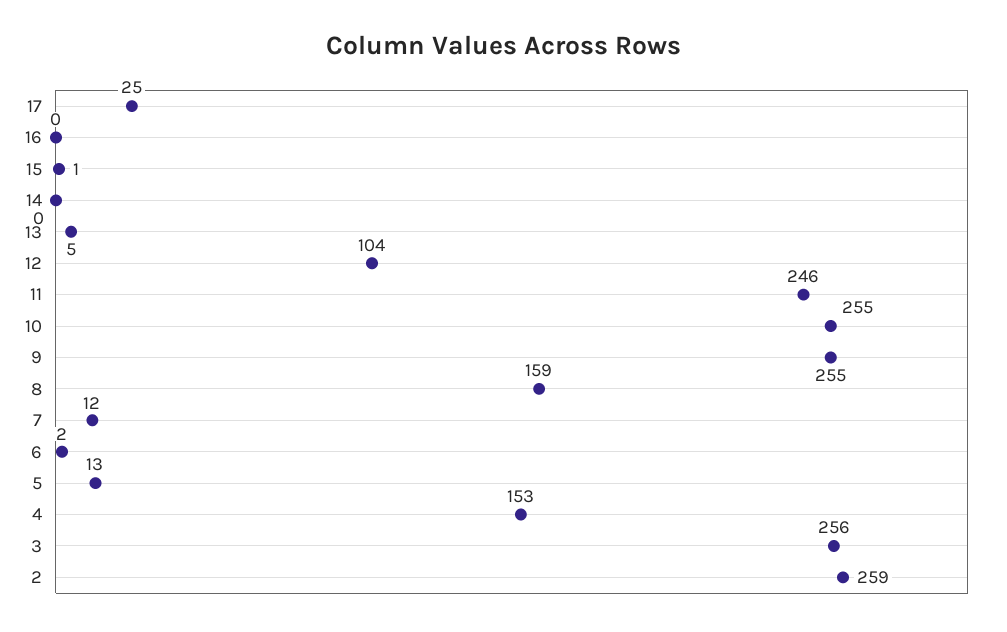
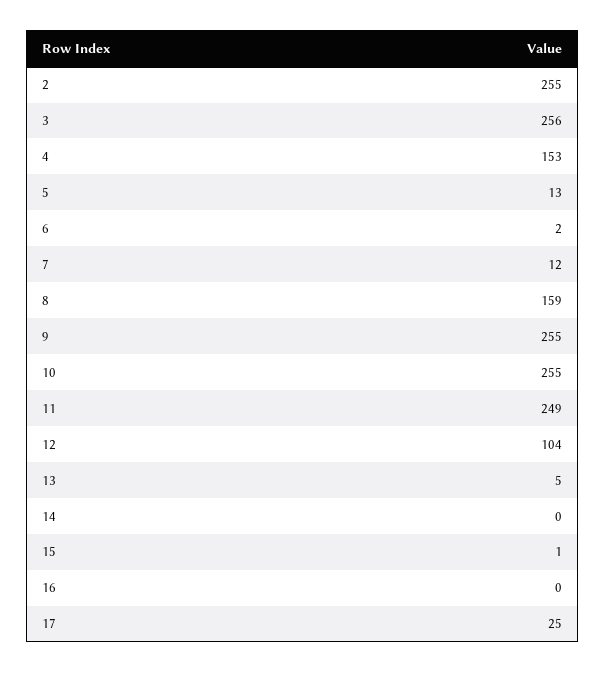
  {
    "17": 25,
    "16": 0,
    "15": 1,
    "14": 0,
    "13": 5,
    "12": 104,
-   "11": 246,
+   "11": 249,
    "10": 255,
    "9": 255,
    "8": 159,
    "7": 12,
    "6": 2,
    "5": 13,
    "4": 153,
    "3": 256,
-   "2": 259
+   "2": 255
  }

